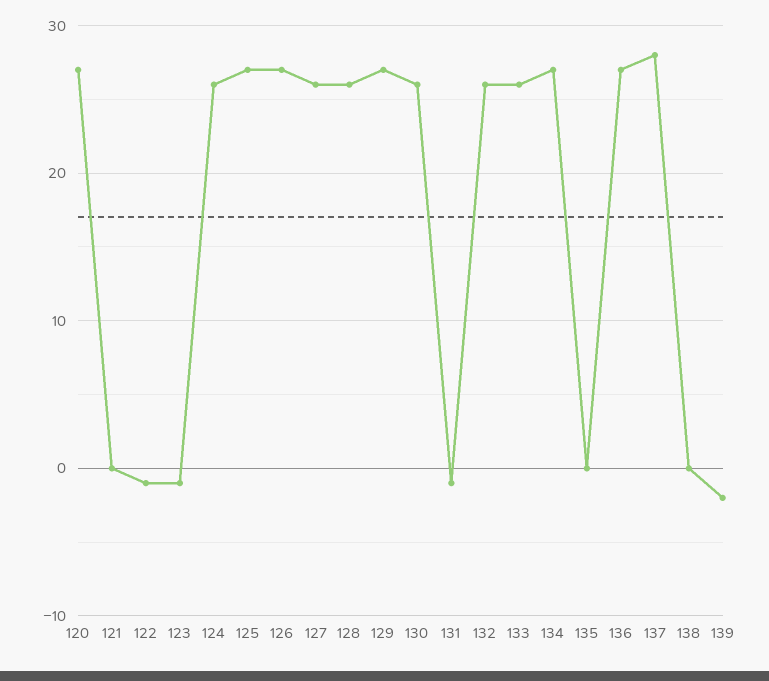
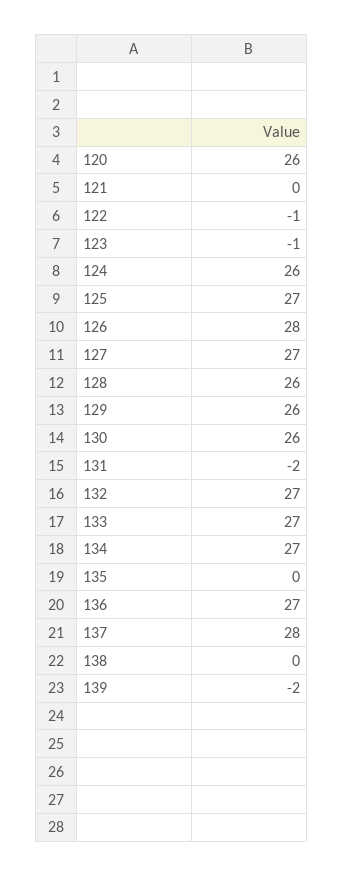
  {
-   "120": 27,
+   "120": 26,
    "121": 0,
    "122": -1,
    "123": -1,
    "124": 26,
    "125": 27,
-   "126": 27,
+   "126": 28,
-   "127": 26,
+   "127": 27,
    "128": 26,
-   "129": 27,
+   "129": 26,
    "130": 26,
-   "131": -1,
+   "131": -2,
-   "132": 26,
+   "132": 27,
-   "133": 26,
+   "133": 27,
    "134": 27,
    "135": 0,
    "136": 27,
    "137": 28,
    "138": 0,
    "139": -2
  }

